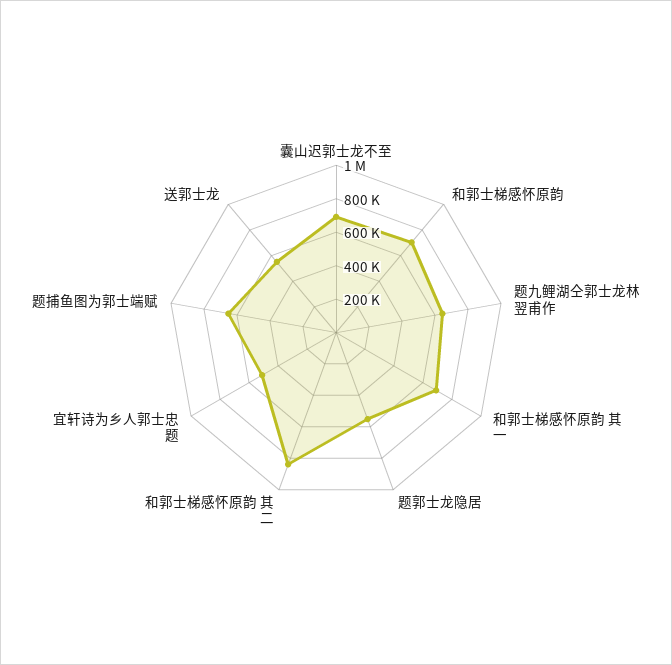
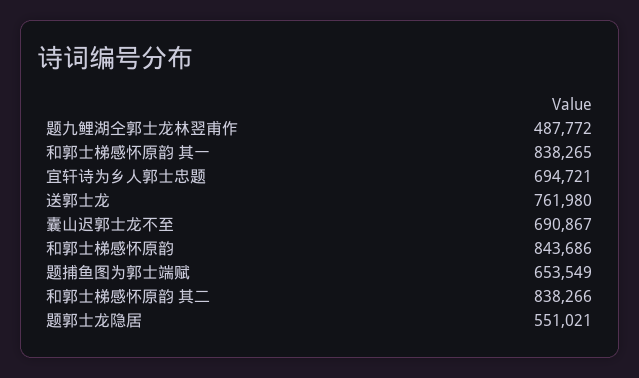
  {
    "囊山迟郭士龙不至": 690867,
-   "和郭士梯感怀原韵": 700000,
+   "和郭士梯感怀原韵": 843686,
-   "题九鲤湖仝郭士龙林翌甫作": 650000,
+   "题九鲤湖仝郭士龙林翌甫作": 487772,
-   "和郭士梯感怀原韵 其一": 700000,
+   "和郭士梯感怀原韵 其一": 838265,
    "题郭士龙隐居": 551021,
    "和郭士梯感怀原韵 其二": 838266,
-   "宜轩诗为乡人郭士忠题": 500000,
+   "宜轩诗为乡人郭士忠题": 694721,
    "题捕鱼图为郭士端赋": 653549,
-   "送郭士龙": 550000
+   "送郭士龙": 761980
  }

